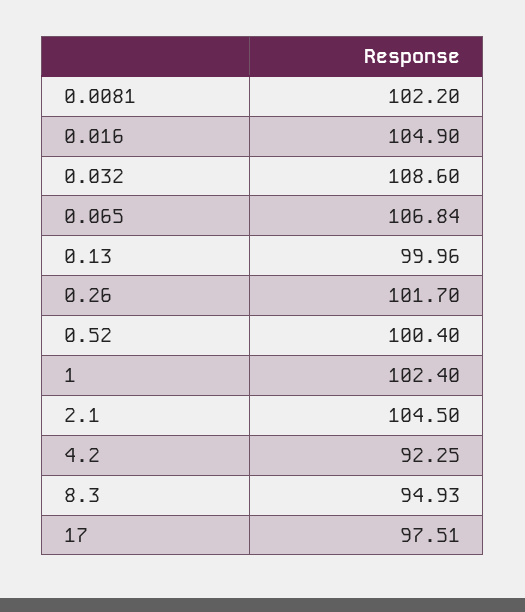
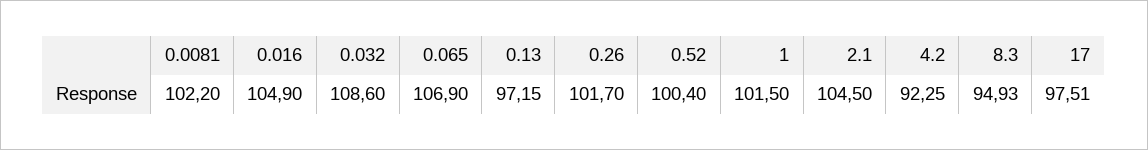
  {
    "0.0081": 102.2,
    "0.016": 104.9,
    "0.032": 108.6,
-   "0.065": 106.84,
+   "0.065": 106.9,
-   "0.13": 99.96,
+   "0.13": 97.15,
    "0.26": 101.7,
    "0.52": 100.4,
-   "1": 102.4,
+   "1": 101.5,
    "2.1": 104.5,
    "4.2": 92.25,
    "8.3": 94.93,
    "17": 97.51
  }

